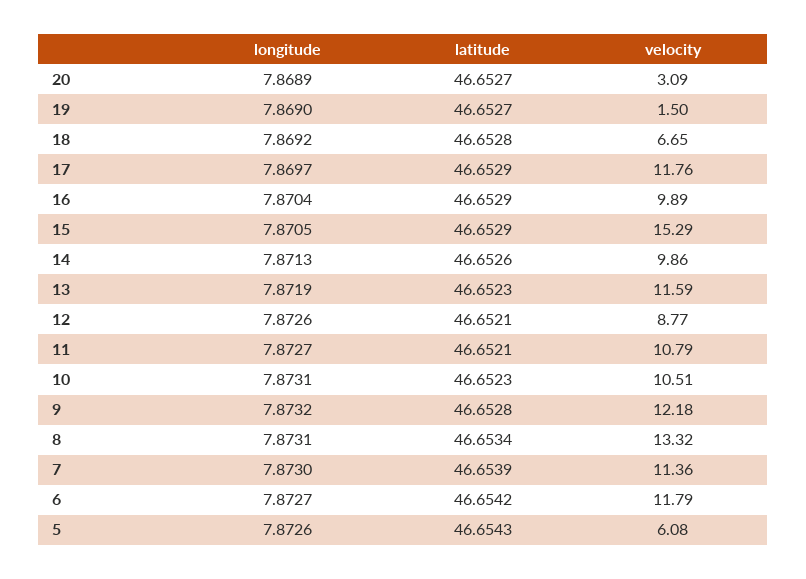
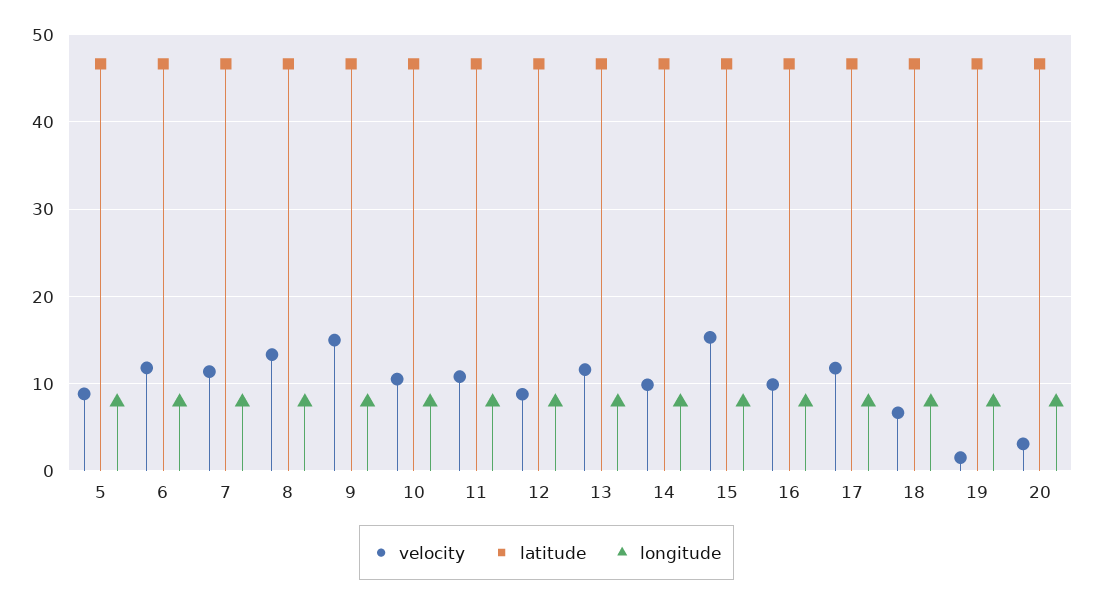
  {
    "longitude": {
      "20": 7.8689,
      "19": 7.869,
      "18": 7.8692,
      "17": 7.8697,
      "16": 7.8704,
      "15": 7.8705,
      "14": 7.8713,
      "13": 7.8719,
      "12": 7.8726,
      "11": 7.8727,
      "10": 7.8731,
      "9": 7.8732,
      "8": 7.8731,
      "7": 7.873,
      "6": 7.8727,
      "5": 7.8726
    },
    "latitude": {
      "20": 46.6527,
      "19": 46.6527,
      "18": 46.6528,
      "17": 46.6529,
      "16": 46.6529,
      "15": 46.6529,
      "14": 46.6526,
      "13": 46.6523,
      "12": 46.6521,
      "11": 46.6521,
      "10": 46.6523,
      "9": 46.6528,
      "8": 46.6534,
      "7": 46.6539,
      "6": 46.6542,
      "5": 46.6543
    },
    "velocity": {
      "20": 3.09,
      "19": 1.5,
      "18": 6.65,
      "17": 11.76,
      "16": 9.89,
      "15": 15.29,
      "14": 9.86,
      "13": 11.59,
      "12": 8.77,
      "11": 10.79,
      "10": 10.51,
-     "9": 12.18,
+     "9": 15,
      "8": 13.32,
      "7": 11.36,
      "6": 11.79,
-     "5": 6.08
+     "5": 9
    }
  }

